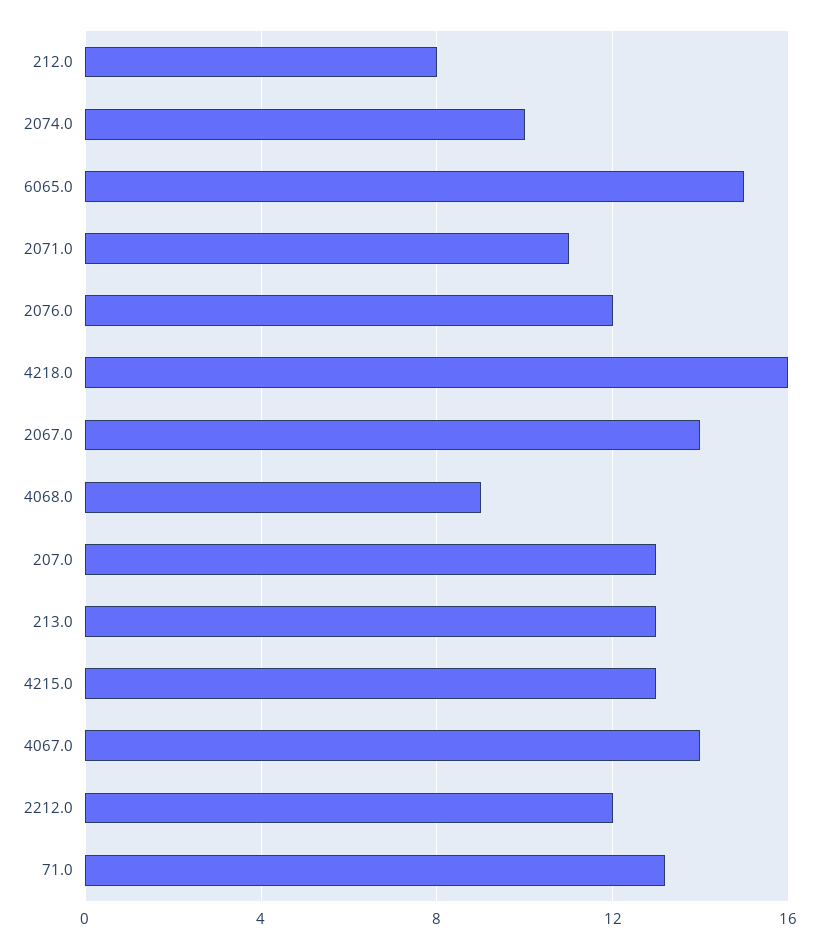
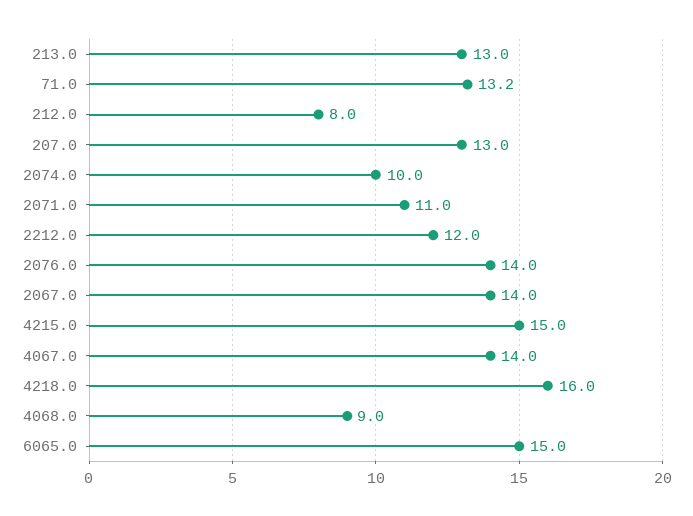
  {
    "212.0": 8,
    "2074.0": 10,
    "6065.0": 15,
    "2071.0": 11,
-   "2076.0": 12,
+   "2076.0": 14,
    "4218.0": 16,
    "2067.0": 14,
    "4068.0": 9,
    "207.0": 13,
    "213.0": 13,
-   "4215.0": 13,
+   "4215.0": 15,
    "4067.0": 14,
    "2212.0": 12,
    "71.0": 13.2
  }

